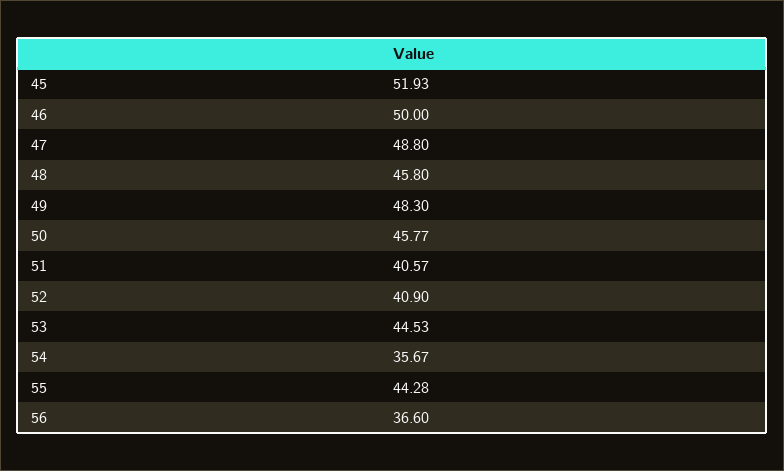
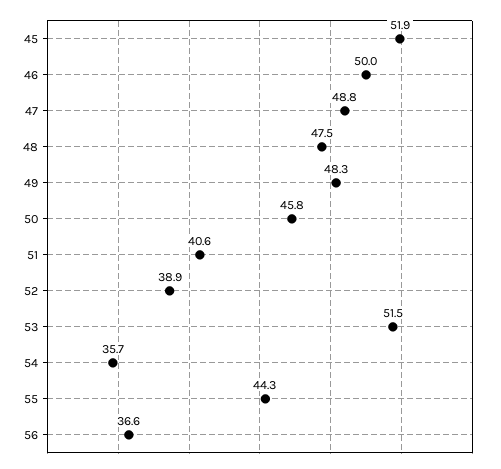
  {
    "45": 51.93,
    "46": 50,
    "47": 48.8,
-   "48": 45.8,
+   "48": 47.5,
    "49": 48.3,
    "50": 45.77,
    "51": 40.57,
-   "52": 40.9,
+   "52": 38.9,
-   "53": 44.53,
+   "53": 51.5,
    "54": 35.67,
    "55": 44.28,
    "56": 36.6
  }

